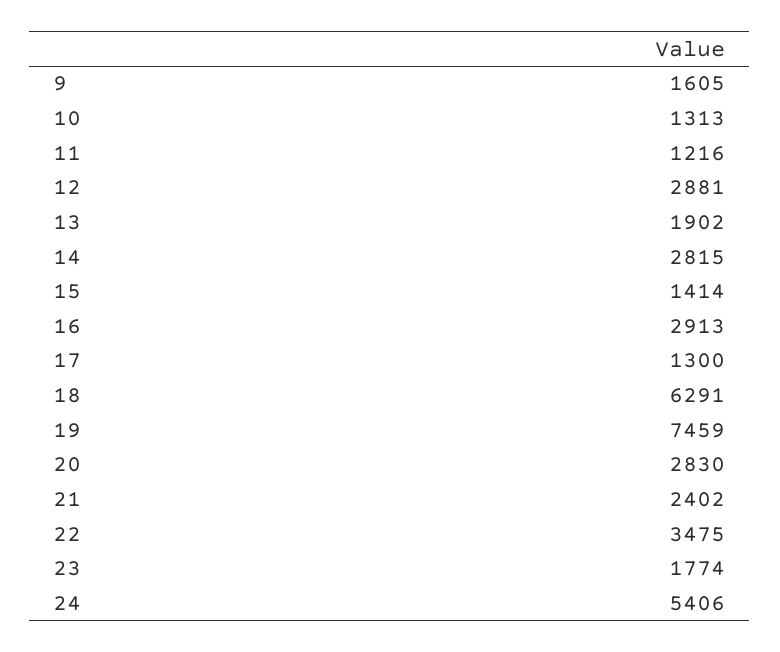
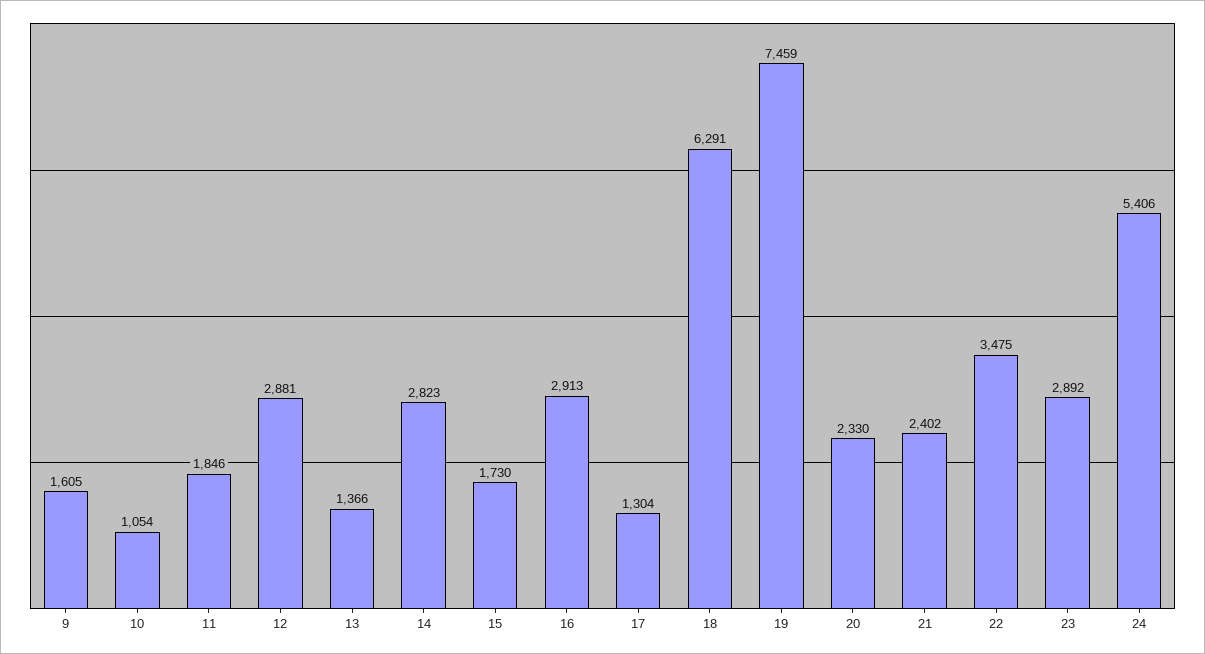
  {
    "9": 1605,
-   "10": 1313,
+   "10": 1054,
-   "11": 1216,
+   "11": 1846,
    "12": 2881,
-   "13": 1902,
+   "13": 1366,
-   "14": 2815,
+   "14": 2823,
-   "15": 1414,
+   "15": 1730,
    "16": 2913,
-   "17": 1300,
+   "17": 1304,
    "18": 6291,
    "19": 7459,
-   "20": 2830,
+   "20": 2330,
    "21": 2402,
    "22": 3475,
-   "23": 1774,
+   "23": 2892,
    "24": 5406
  }

